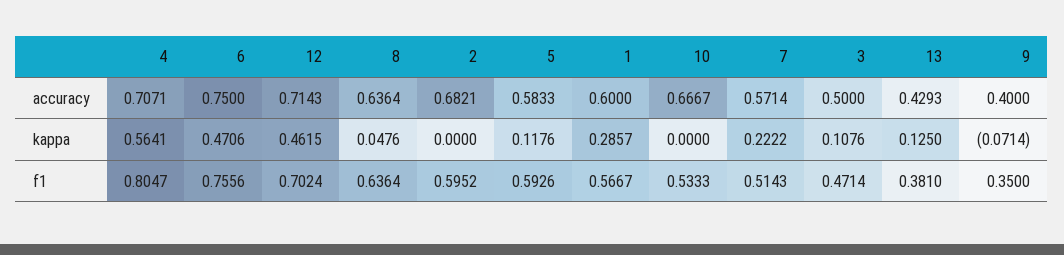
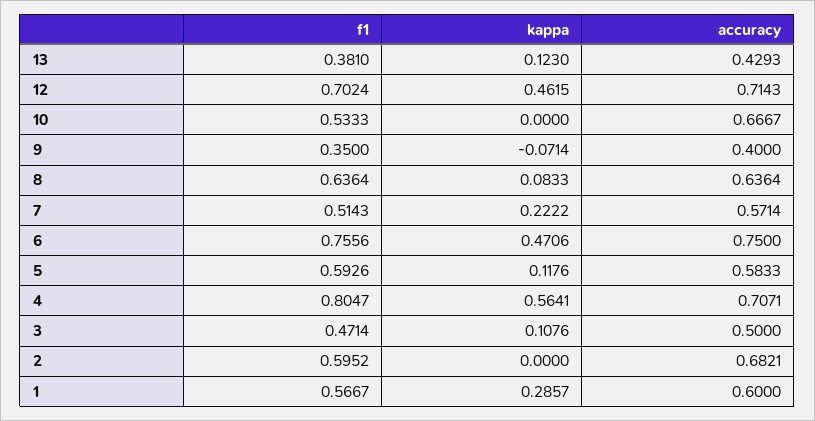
  {
    "4": {
      "accuracy": 0.7071,
      "kappa": 0.5641,
      "f1": 0.8047
    },
    "6": {
      "accuracy": 0.75,
      "kappa": 0.4706,
      "f1": 0.7556
    },
    "12": {
      "accuracy": 0.7143,
      "kappa": 0.4615,
      "f1": 0.7024
    },
    "8": {
      "accuracy": 0.6364,
-     "kappa": 0.0476,
+     "kappa": 0.0833,
      "f1": 0.6364
    },
    "2": {
      "accuracy": 0.6821,
      "kappa": 0,
      "f1": 0.5952
    },
    "5": {
      "accuracy": 0.5833,
      "kappa": 0.1176,
      "f1": 0.5926
    },
    "1": {
      "accuracy": 0.6,
      "kappa": 0.2857,
      "f1": 0.5667
    },
    "10": {
      "accuracy": 0.6667,
      "kappa": 0,
      "f1": 0.5333
    },
    "7": {
      "accuracy": 0.5714,
      "kappa": 0.2222,
      "f1": 0.5143
    },
    "3": {
      "accuracy": 0.5,
      "kappa": 0.1076,
      "f1": 0.4714
    },
    "13": {
      "accuracy": 0.4293,
-     "kappa": 0.125,
+     "kappa": 0.123,
      "f1": 0.381
    },
    "9": {
      "accuracy": 0.4,
      "kappa": -0.0714,
      "f1": 0.35
    }
  }

